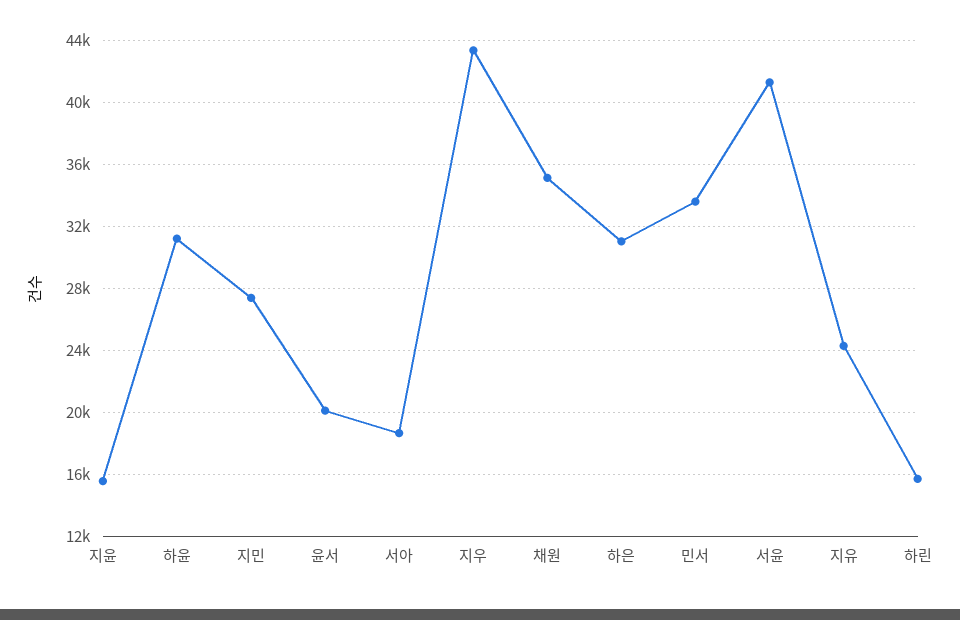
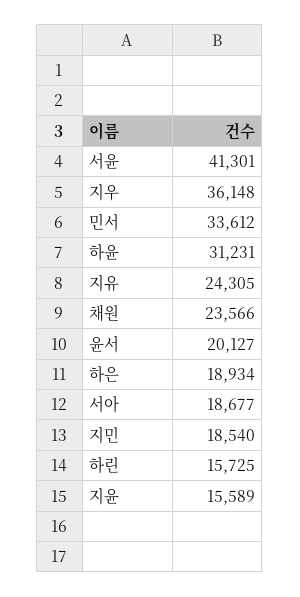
  {
    "지윤": 15589,
    "하윤": 31231,
-   "지민": 27500,
+   "지민": 18540,
    "윤서": 20127,
    "서아": 18677,
-   "지우": 43500,
+   "지우": 36148,
-   "채원": 35000,
+   "채원": 23566,
-   "하은": 31000,
+   "하은": 18934,
    "민서": 33612,
    "서윤": 41301,
    "지유": 24305,
    "하린": 15725
  }

